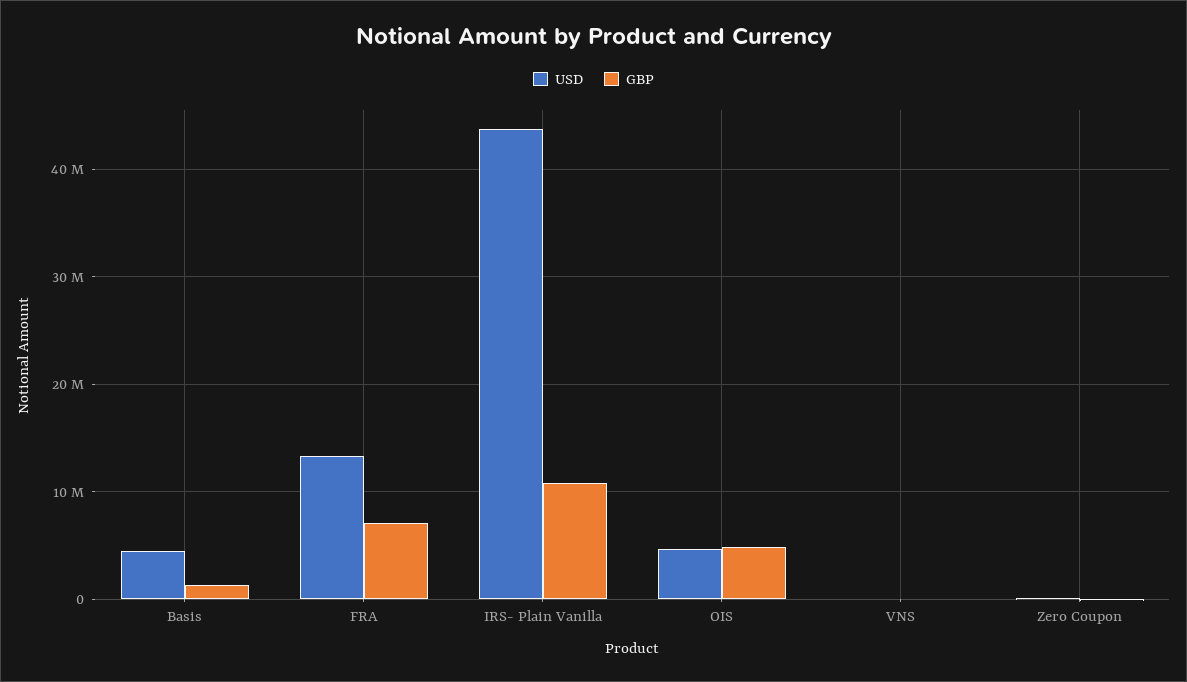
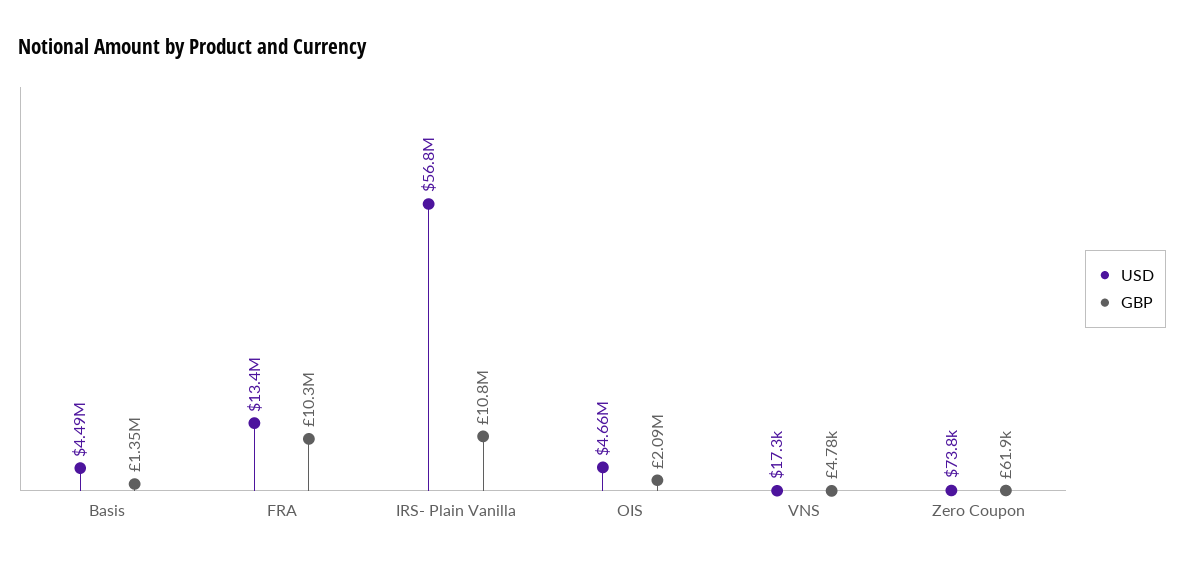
  {
    "USD": {
      "Basis": 4490000,
      "FRA": 13400000,
-     "IRS- Plain Vanilla": 44000000,
+     "IRS- Plain Vanilla": 56800000,
      "OIS": 4660000,
      "VNS": 17300,
      "Zero Coupon": 73800
    },
    "GBP": {
      "Basis": 1350000,
-     "FRA": 7000000,
+     "FRA": 10300000,
      "IRS- Plain Vanilla": 10800000,
-     "OIS": 5000000,
+     "OIS": 2090000,
      "VNS": 4780,
      "Zero Coupon": 61900
    }
  }

